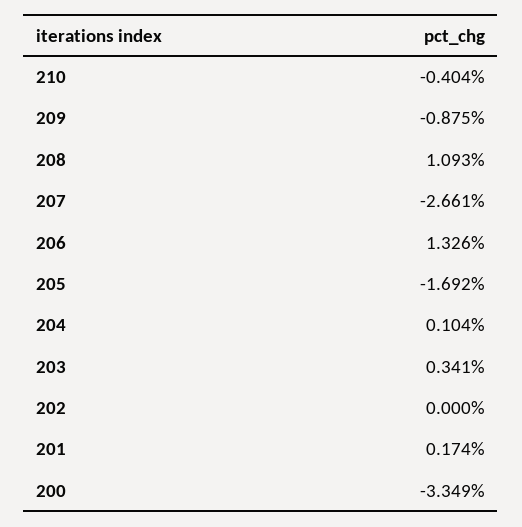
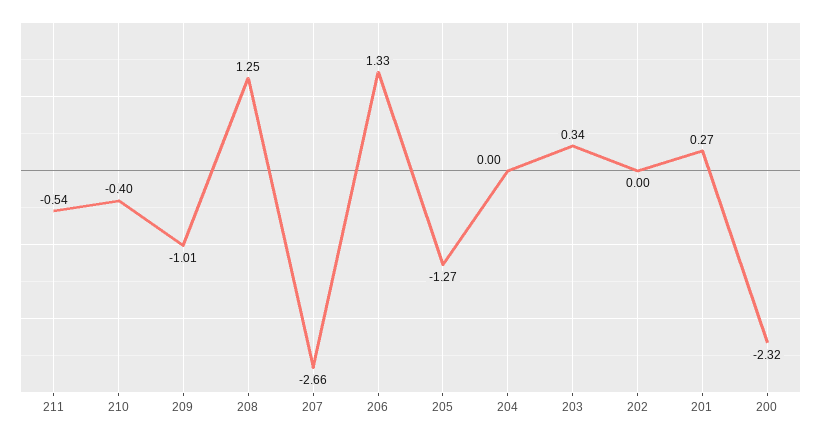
  {
    "210": -0.404,
-   "209": -0.875,
+   "209": -1.01,
-   "208": 1.093,
+   "208": 1.25,
    "207": -2.661,
    "206": 1.326,
-   "205": -1.692,
+   "205": -1.27,
-   "204": 0.104,
+   "204": 0,
    "203": 0.341,
    "202": 0,
-   "201": 0.174,
+   "201": 0.27,
-   "200": -3.349
+   "200": -2.32,
+   "211": -0.54
  }

